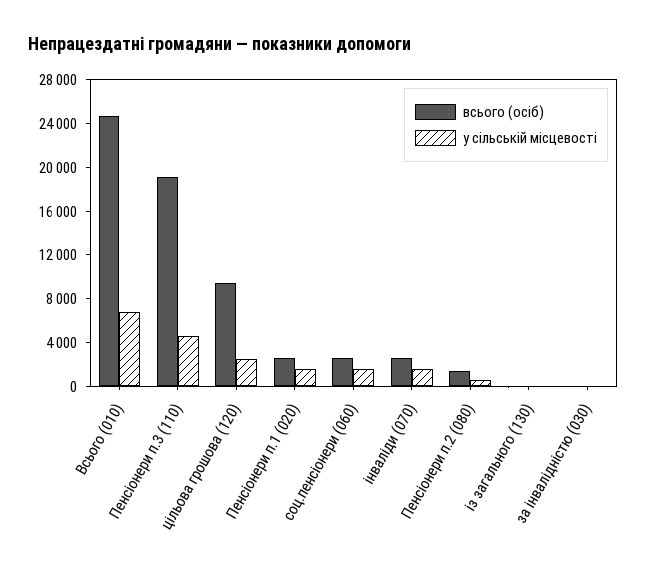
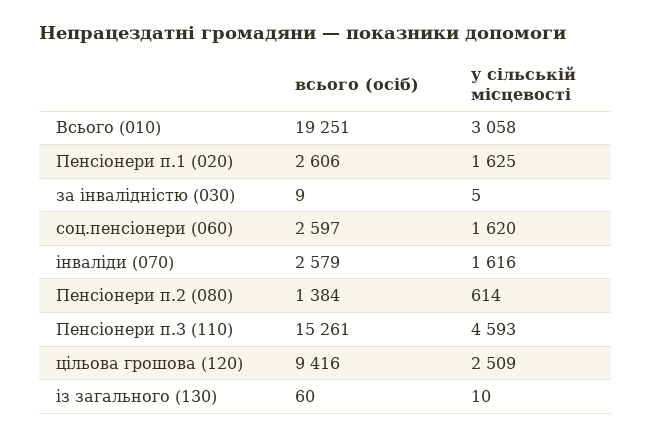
  {
    "всього (осіб)": {
-     "Всього (010)": 25000,
+     "Всього (010)": 19251,
-     "Пенсiонери п.3 (110)": 19000,
+     "Пенсiонери п.3 (110)": 15261,
      "цiльова грошова (120)": 9416,
      "Пенсiонери п.1 (020)": 2606,
      "соц.пенсiонери (060)": 2597,
      "iнвалiди (070)": 2579,
      "Пенсiонери п.2 (080)": 1384,
      "iз загального (130)": 60,
      "за iнвалiднiстю (030)": 9
    },
    "у сільській місцевості": {
-     "Всього (010)": 7000,
+     "Всього (010)": 3058,
      "Пенсiонери п.3 (110)": 4593,
      "цiльова грошова (120)": 2509,
      "Пенсiонери п.1 (020)": 1625,
      "соц.пенсiонери (060)": 1620,
      "iнвалiди (070)": 1616,
      "Пенсiонери п.2 (080)": 614,
      "iз загального (130)": 10,
      "за iнвалiднiстю (030)": 5
    }
  }

